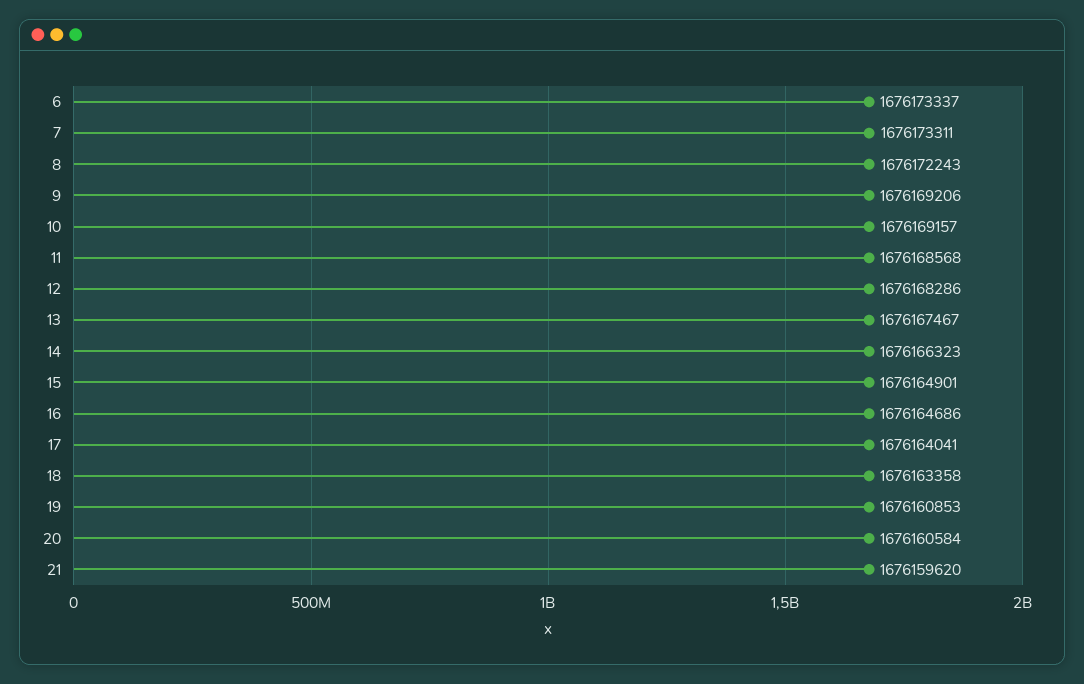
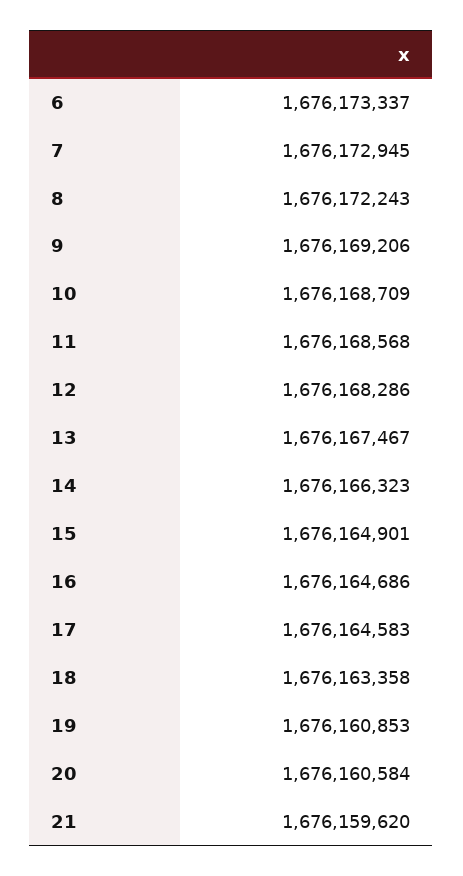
  {
    "6": 1676173337,
-   "7": 1676173311,
+   "7": 1676172945,
    "8": 1676172243,
    "9": 1676169206,
-   "10": 1676169157,
+   "10": 1676168709,
    "11": 1676168568,
    "12": 1676168286,
    "13": 1676167467,
    "14": 1676166323,
    "15": 1676164901,
    "16": 1676164686,
-   "17": 1676164041,
+   "17": 1676164583,
    "18": 1676163358,
    "19": 1676160853,
    "20": 1676160584,
    "21": 1676159620
  }

